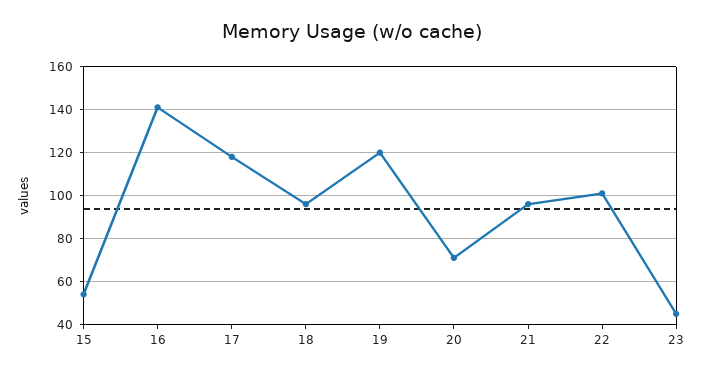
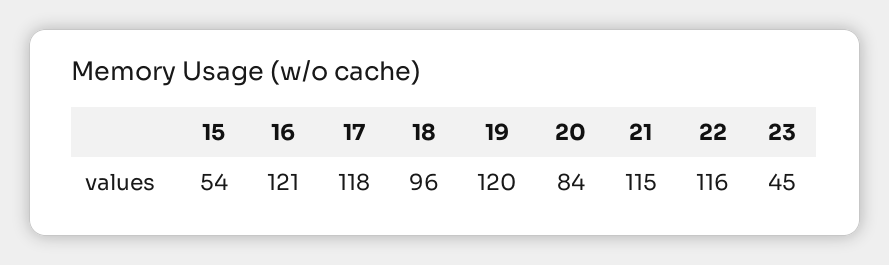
  {
    "15": 54,
-   "16": 140,
+   "16": 121,
    "17": 118,
    "18": 96,
    "19": 120,
-   "20": 70,
+   "20": 84,
-   "21": 95,
+   "21": 115,
-   "22": 100,
+   "22": 116,
    "23": 45
  }

